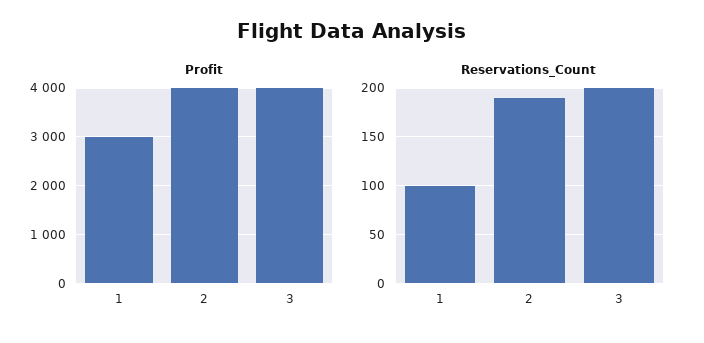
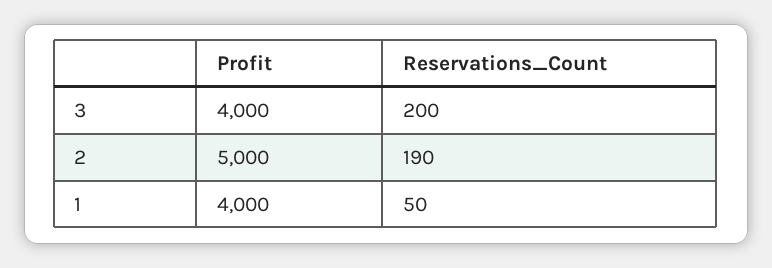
  {
    "Profit": {
-     "1": 3000,
+     "1": 4000,
-     "2": 4000,
+     "2": 5000,
      "3": 4000
    },
    "Reservations_Count": {
-     "1": 100,
+     "1": 50,
      "2": 190,
      "3": 200
    }
  }

